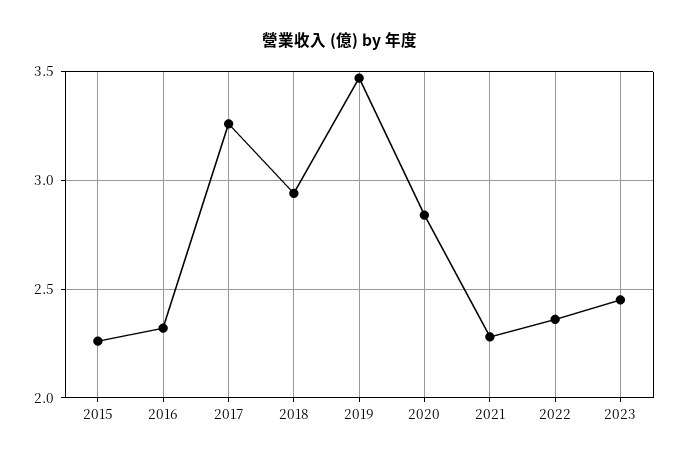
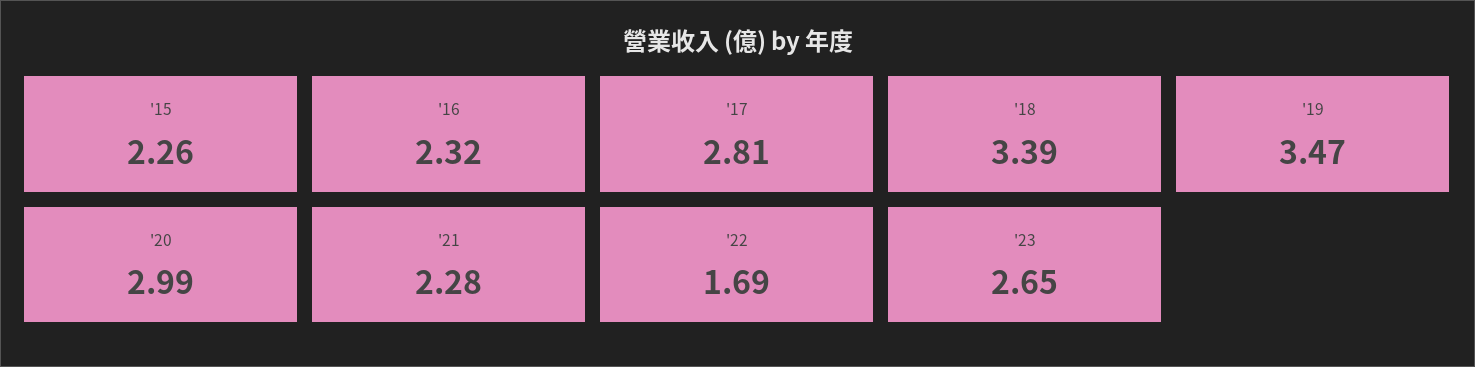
  {
    "2015": 2.26,
    "2016": 2.32,
-   "2017": 3.25,
+   "2017": 2.81,
-   "2018": 2.95,
+   "2018": 3.39,
    "2019": 3.47,
-   "2020": 2.85,
+   "2020": 2.99,
    "2021": 2.28,
-   "2022": 2.35,
+   "2022": 1.69,
-   "2023": 2.45
+   "2023": 2.65
  }

